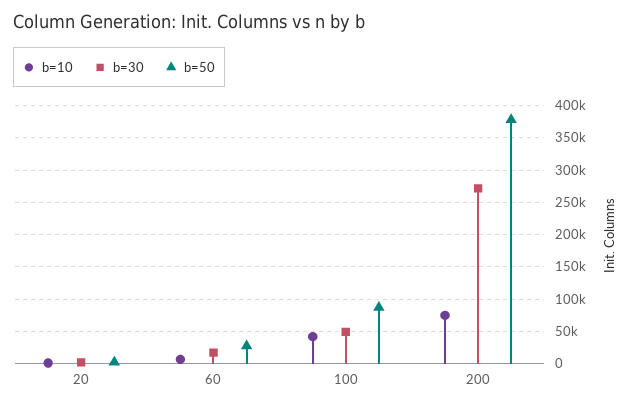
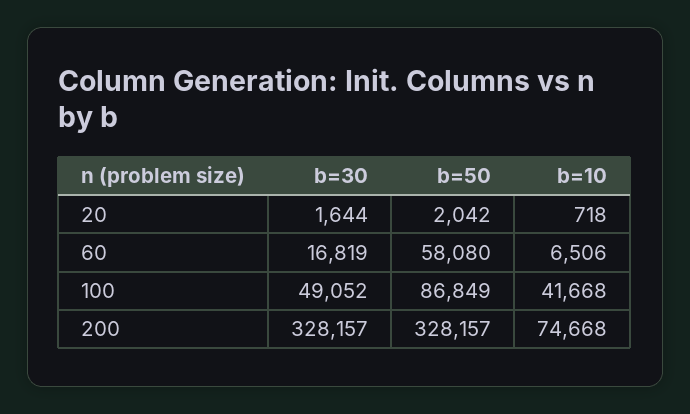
  {
    "b=10": {
      "20": 718,
      "60": 6506,
      "100": 41668,
      "200": 74668
    },
    "b=30": {
      "20": 1644,
      "60": 16819,
      "100": 49052,
-     "200": 270000
+     "200": 328157
    },
    "b=50": {
      "20": 2042,
-     "60": 30000,
+     "60": 58080,
      "100": 86849,
-     "200": 380000
+     "200": 328157
    }
  }

